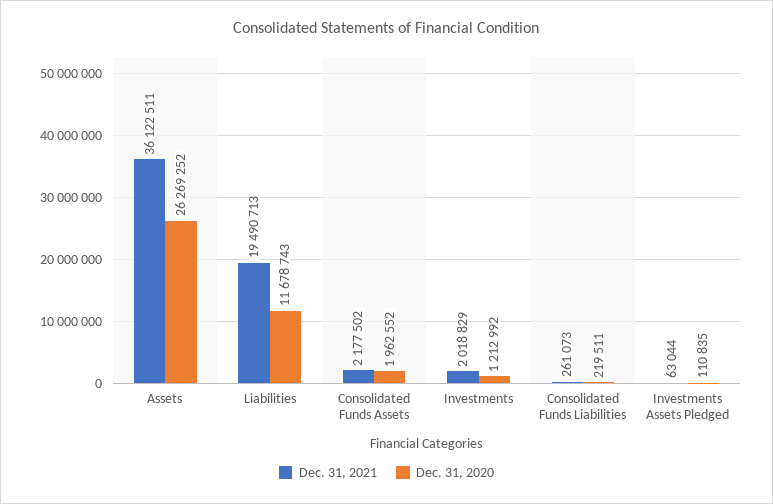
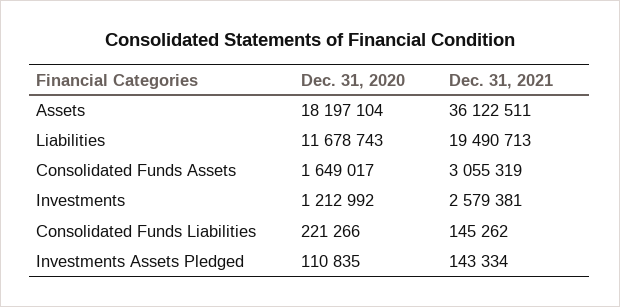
  {
    "Dec. 31, 2021": {
      "Assets": 36122511,
      "Liabilities": 19490713,
-     "Consolidated Funds Assets": 2177502,
+     "Consolidated Funds Assets": 3055319,
-     "Investments": 2018829,
+     "Investments": 2579381,
-     "Consolidated Funds Liabilities": 261073,
+     "Consolidated Funds Liabilities": 145262,
-     "Investments Assets Pledged": 63044
+     "Investments Assets Pledged": 143334
    },
    "Dec. 31, 2020": {
-     "Assets": 26269252,
+     "Assets": 18197104,
      "Liabilities": 11678743,
-     "Consolidated Funds Assets": 1962552,
+     "Consolidated Funds Assets": 1649017,
      "Investments": 1212992,
-     "Consolidated Funds Liabilities": 219511,
+     "Consolidated Funds Liabilities": 221266,
      "Investments Assets Pledged": 110835
    }
  }

